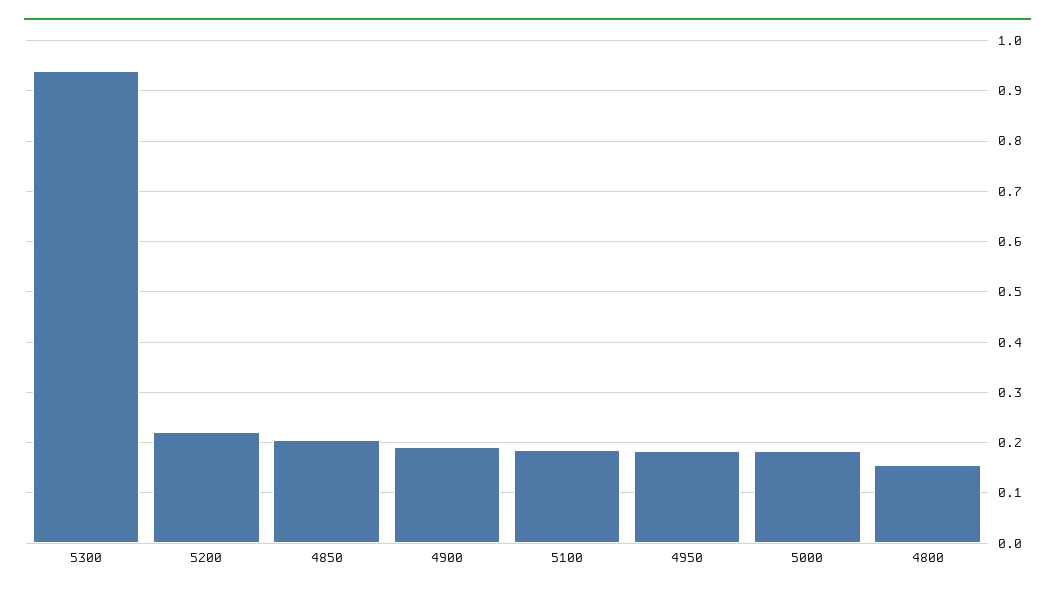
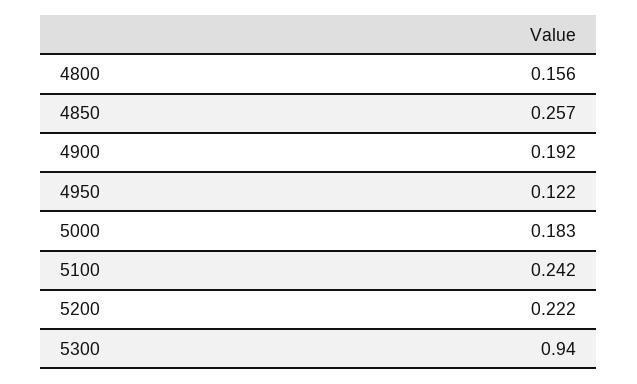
  {
    "5300": 0.94,
    "5200": 0.222,
-   "4850": 0.2,
+   "4850": 0.257,
    "4900": 0.192,
-   "5100": 0.18,
+   "5100": 0.242,
-   "4950": 0.18,
+   "4950": 0.122,
    "5000": 0.183,
    "4800": 0.156
  }

